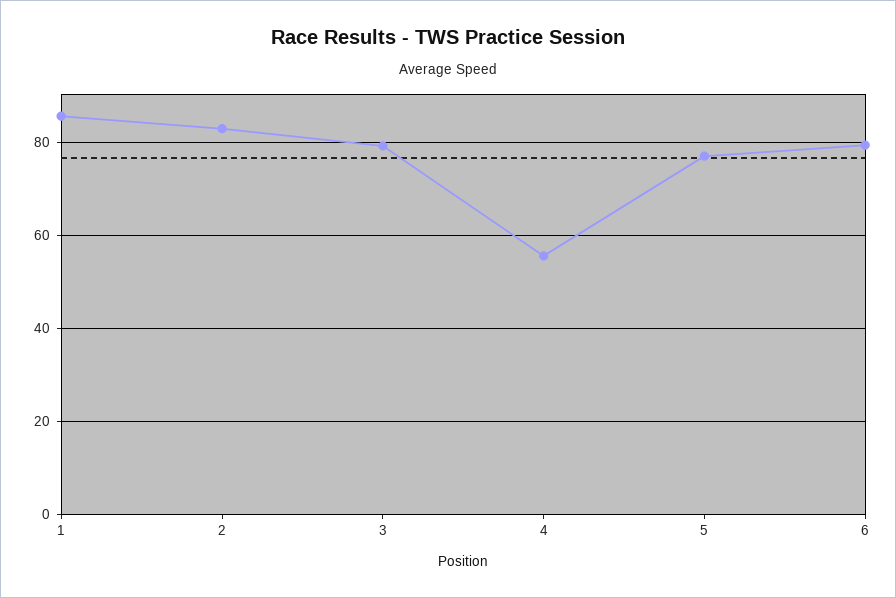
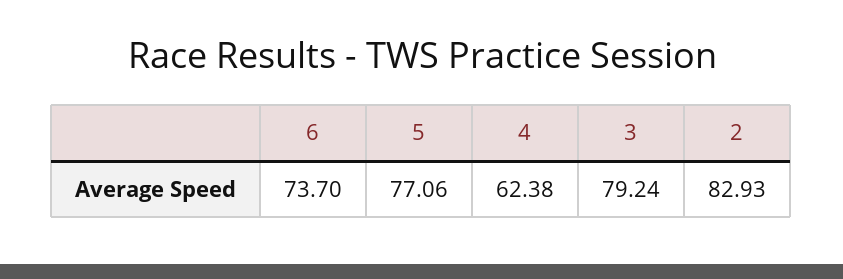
  {
-   "1": 86,
    "2": 82.93,
    "3": 79.24,
-   "4": 56,
+   "4": 62.38,
    "5": 77.06,
-   "6": 80
+   "6": 73.7
  }

